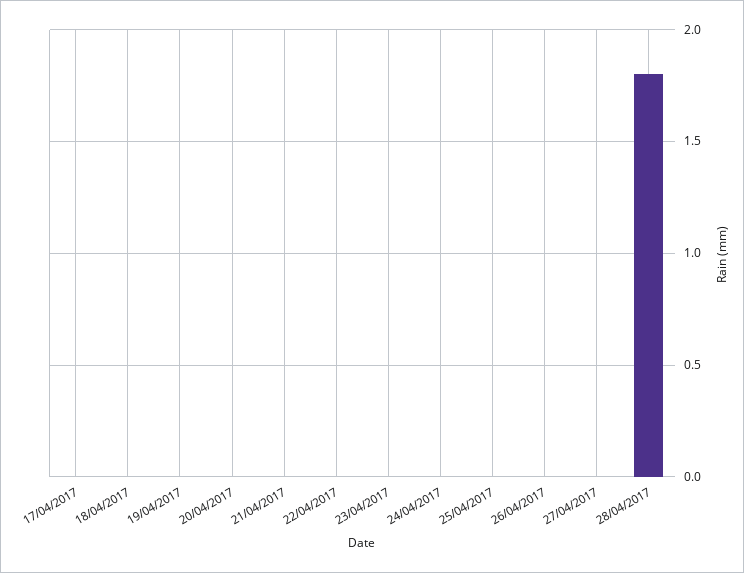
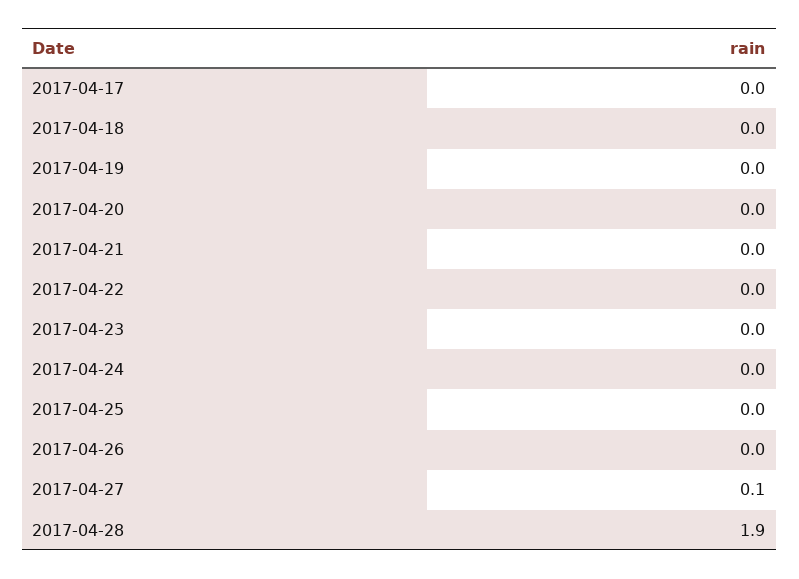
  {
    "17/04/2017": 0,
    "18/04/2017": 0,
    "19/04/2017": 0,
    "20/04/2017": 0,
    "21/04/2017": 0,
    "22/04/2017": 0,
    "23/04/2017": 0,
    "24/04/2017": 0,
    "25/04/2017": 0,
    "26/04/2017": 0,
-   "27/04/2017": 0,
+   "27/04/2017": 0.1,
-   "28/04/2017": 1.8
+   "28/04/2017": 1.9
  }

